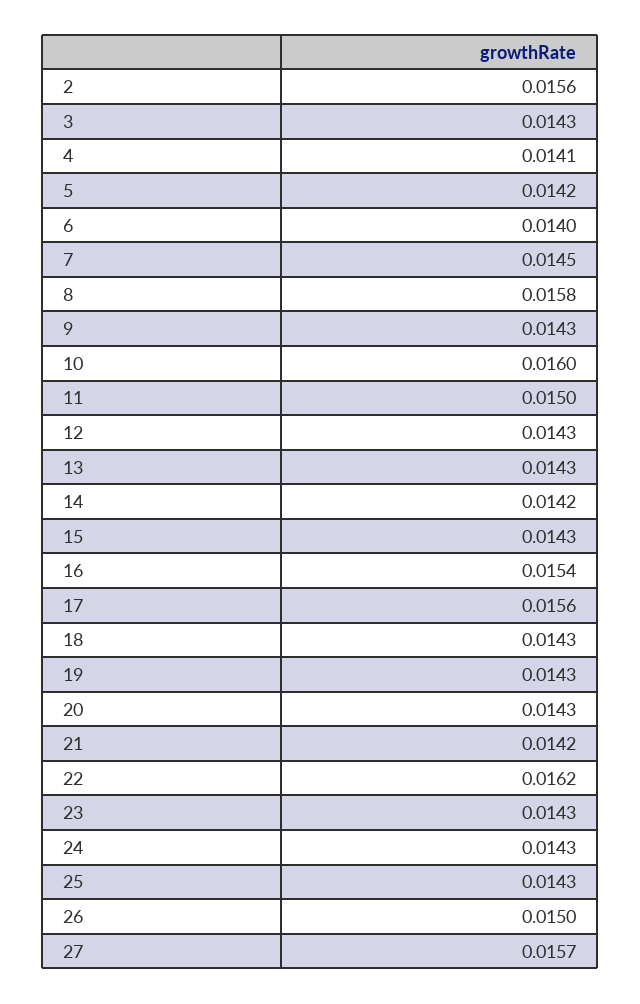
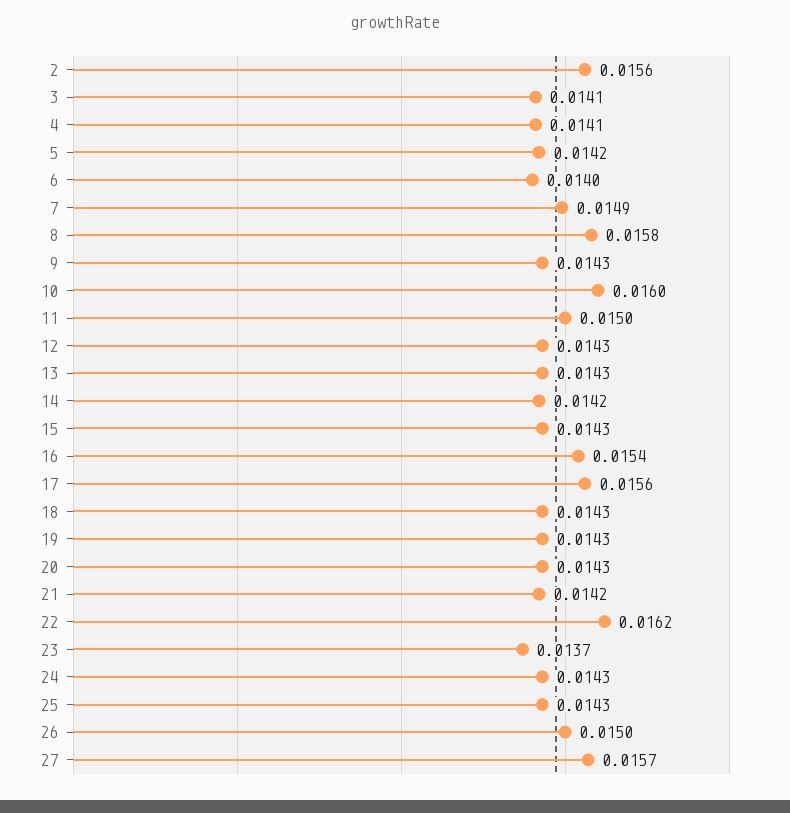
  {
    "2": 0.0156,
-   "3": 0.0143,
+   "3": 0.0141,
    "4": 0.0141,
    "5": 0.0142,
    "6": 0.014,
-   "7": 0.0145,
+   "7": 0.0149,
    "8": 0.0158,
    "9": 0.0143,
    "10": 0.016,
    "11": 0.015,
    "12": 0.0143,
    "13": 0.0143,
    "14": 0.0142,
    "15": 0.0143,
    "16": 0.0154,
    "17": 0.0156,
    "18": 0.0143,
    "19": 0.0143,
    "20": 0.0143,
    "21": 0.0142,
    "22": 0.0162,
-   "23": 0.0143,
+   "23": 0.0137,
    "24": 0.0143,
    "25": 0.0143,
    "26": 0.015,
    "27": 0.0157
  }

